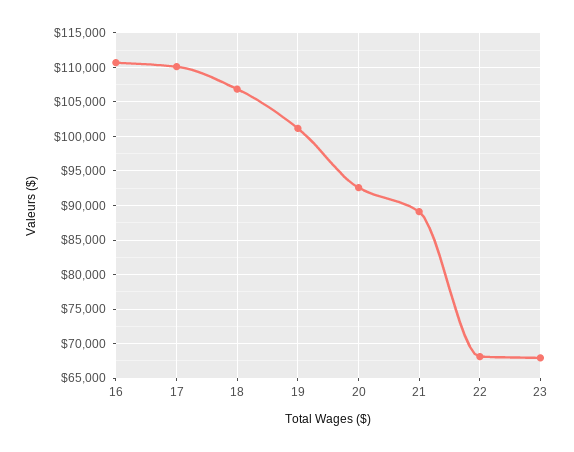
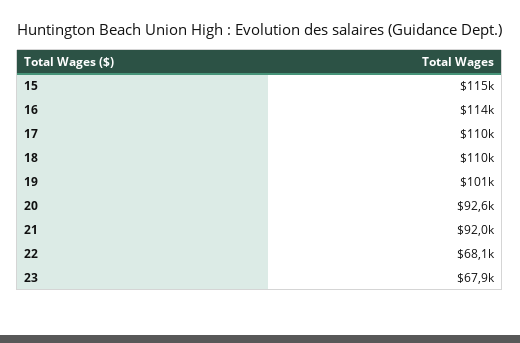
  {
-   "16": 111000,
+   "16": 114000,
    "17": 110000,
-   "18": 107000,
+   "18": 110000,
    "19": 101000,
    "20": 92600,
-   "21": 89000,
+   "21": 92000,
    "22": 68100,
-   "23": 67900
+   "23": 67900,
+   "15": 115000
  }

